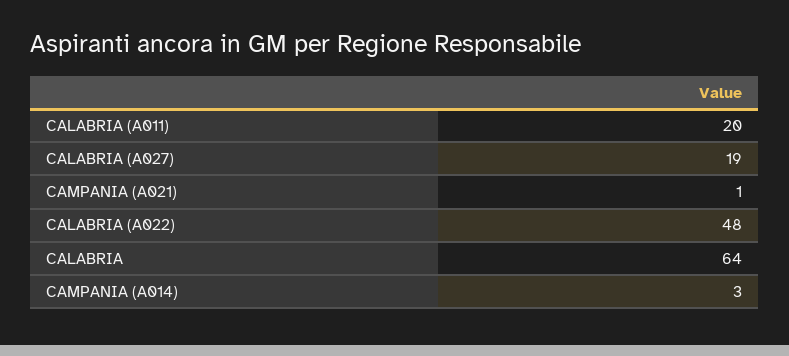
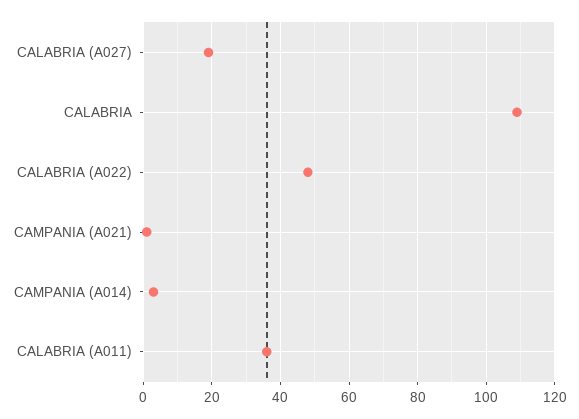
  {
-   "CALABRIA (A011)": 20,
+   "CALABRIA (A011)": 35,
    "CALABRIA (A027)": 19,
    "CAMPANIA (A021)": 1,
    "CALABRIA (A022)": 48,
-   "CALABRIA": 64,
+   "CALABRIA": 110,
    "CAMPANIA (A014)": 3
  }

